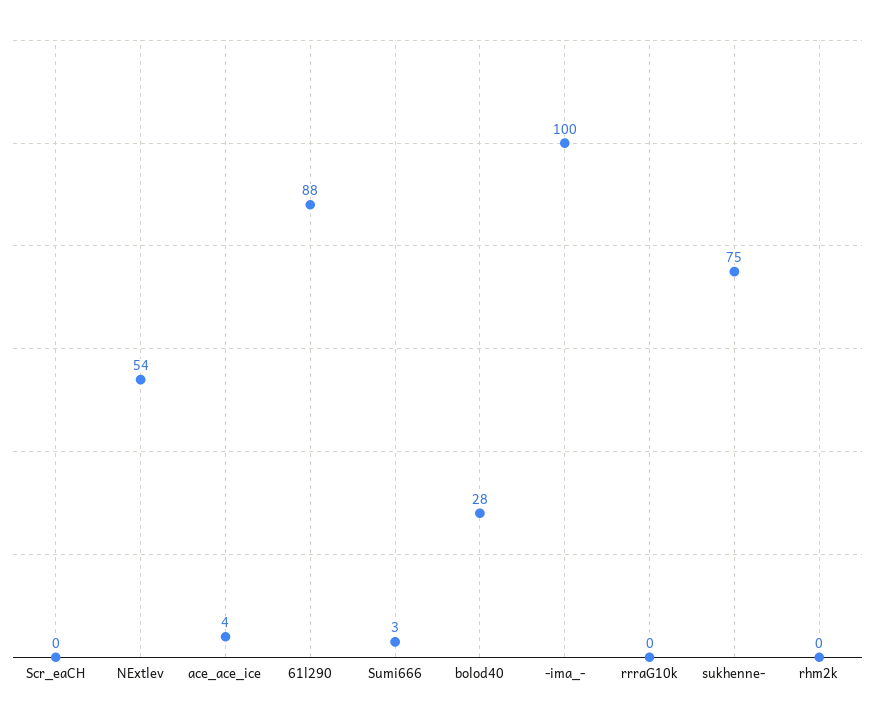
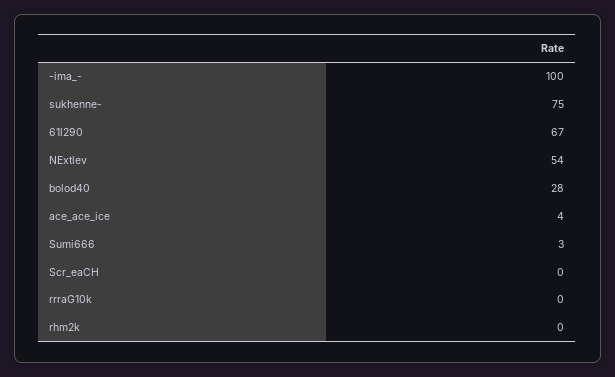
  {
    "Scr_eaCH": 0,
    "NExtlev": 54,
    "ace_ace_ice": 4,
-   "61l290": 88,
+   "61l290": 67,
    "Sumi666": 3,
    "bolod40": 28,
    "-ima_-": 100,
    "rrraG10k": 0,
    "sukhenne-": 75,
    "rhm2k": 0
  }

